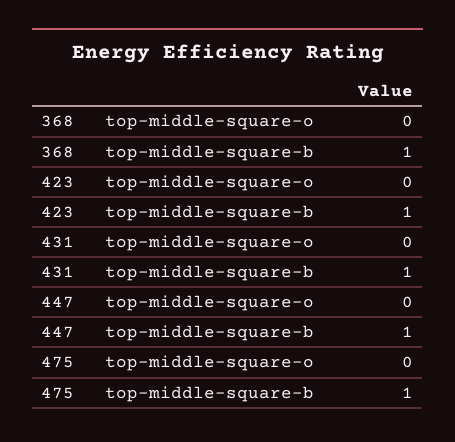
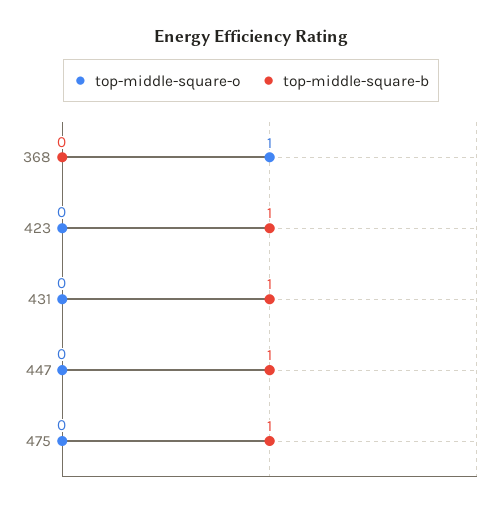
  {
    "top-middle-square-o": {
-     "368": 0,
+     "368": 1,
      "423": 0,
      "431": 0,
      "447": 0,
      "475": 0
    },
    "top-middle-square-b": {
-     "368": 1,
+     "368": 0,
      "423": 1,
      "431": 1,
      "447": 1,
      "475": 1
    }
  }

